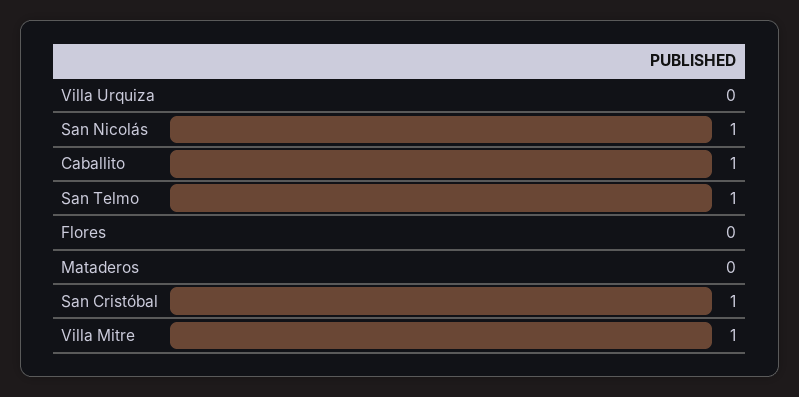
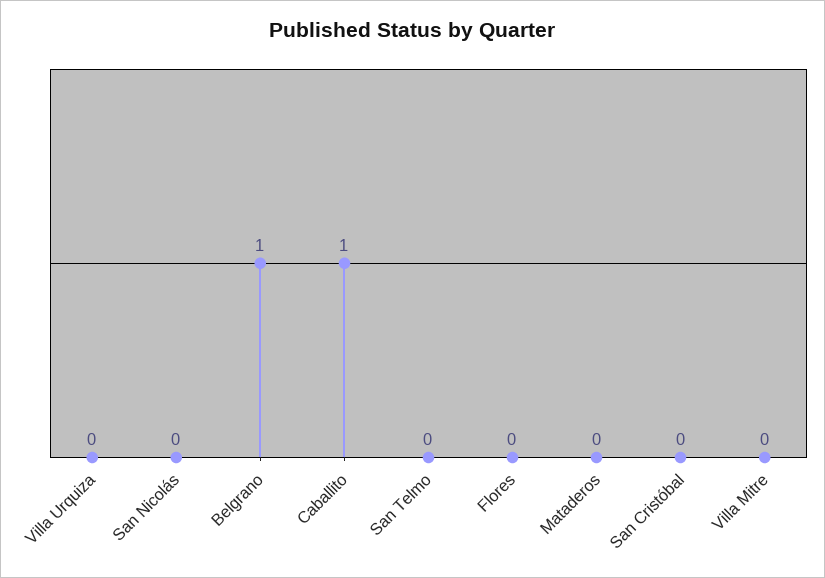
  {
    "Villa Urquiza": 0,
-   "San Nicolás": 1,
+   "San Nicolás": 0,
    "Caballito": 1,
-   "San Telmo": 1,
+   "San Telmo": 0,
    "Flores": 0,
    "Mataderos": 0,
-   "San Cristóbal": 1,
+   "San Cristóbal": 0,
-   "Villa Mitre": 1
+   "Villa Mitre": 0,
+   "Belgrano": 1
  }

